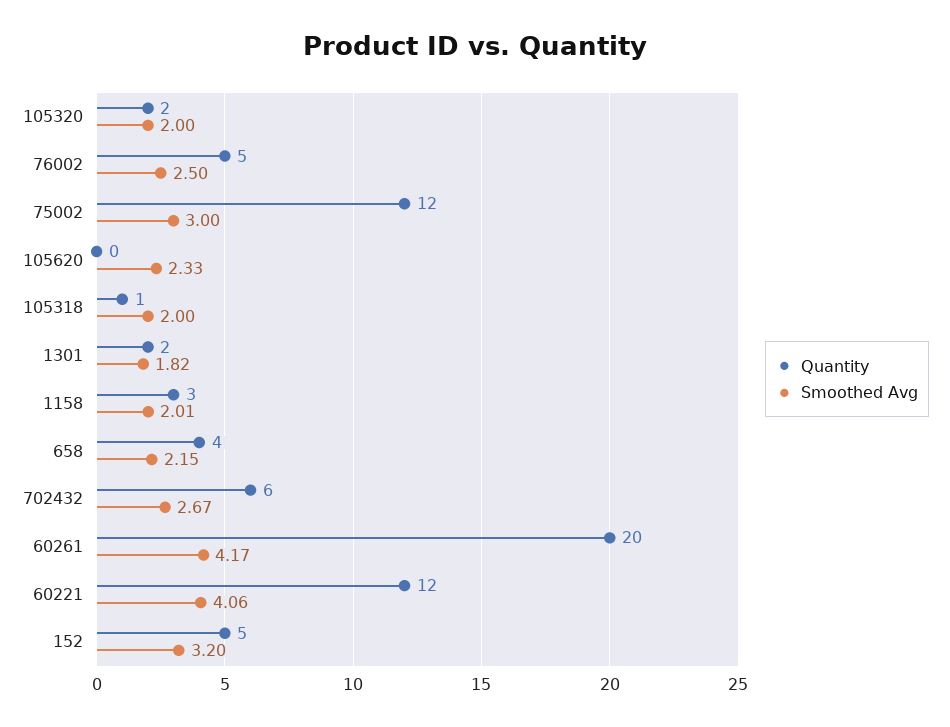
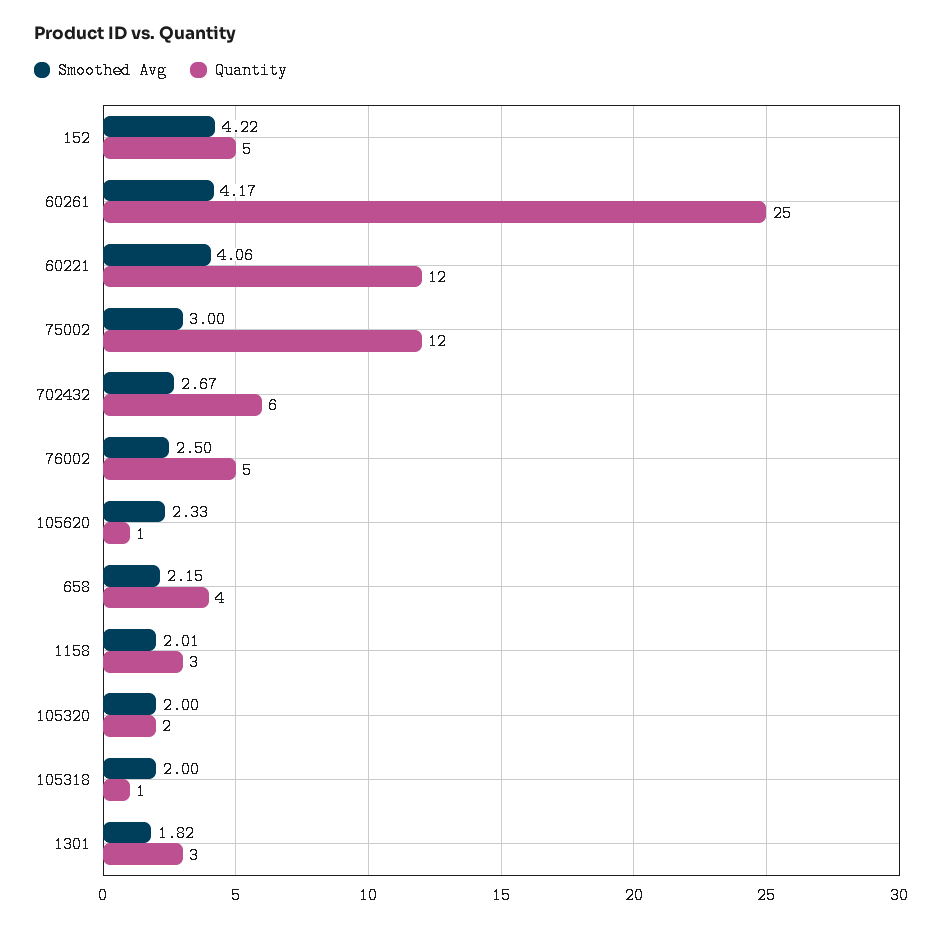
  {
    "Quantity": {
      "105320": 2,
      "76002": 5,
      "75002": 12,
-     "105620": 0,
+     "105620": 1,
      "105318": 1,
-     "1301": 2,
+     "1301": 3,
      "1158": 3,
      "658": 4,
      "702432": 6,
-     "60261": 20,
+     "60261": 25,
      "60221": 12,
      "152": 5
    },
    "Smoothed Avg": {
      "105320": 2,
      "76002": 2.5,
      "75002": 3,
      "105620": 2.33,
      "105318": 2,
      "1301": 1.82,
      "1158": 2.01,
      "658": 2.15,
      "702432": 2.67,
      "60261": 4.17,
      "60221": 4.06,
-     "152": 3.2
+     "152": 4.22
    }
  }

